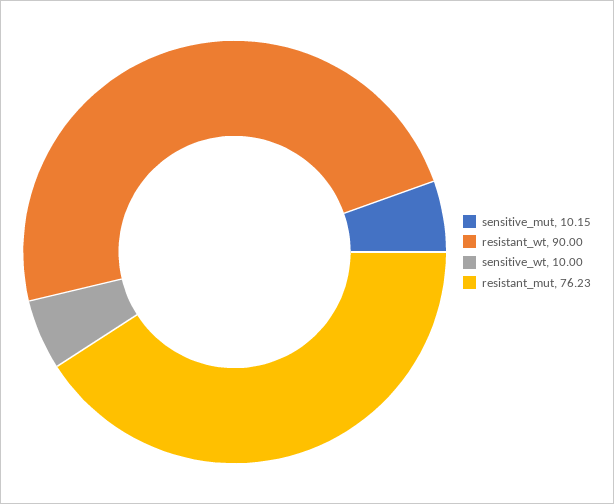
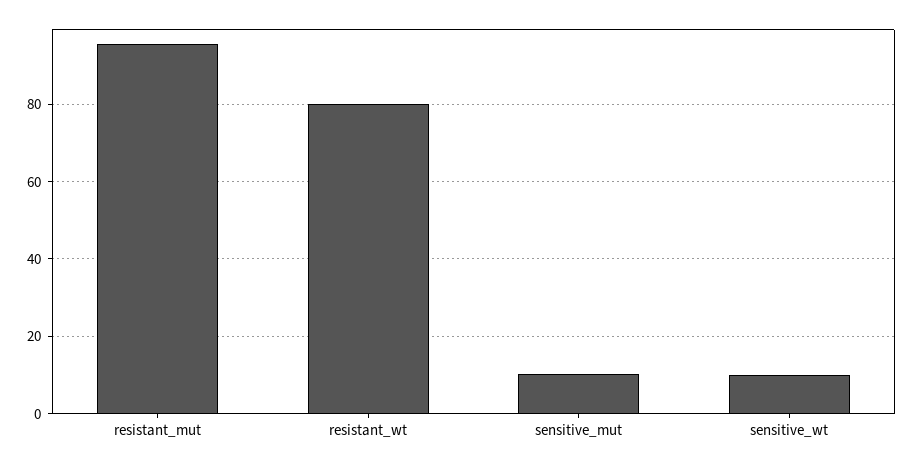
  {
    "sensitive_mut": 10.15,
-   "resistant_wt": 90,
+   "resistant_wt": 80,
    "sensitive_wt": 10,
-   "resistant_mut": 76.23
+   "resistant_mut": 96
  }

